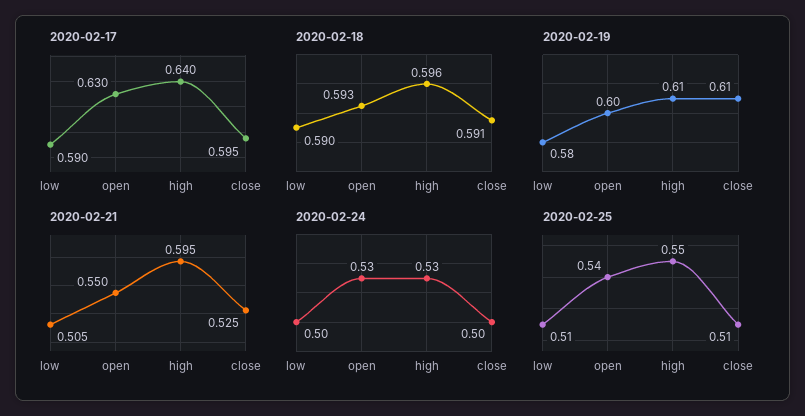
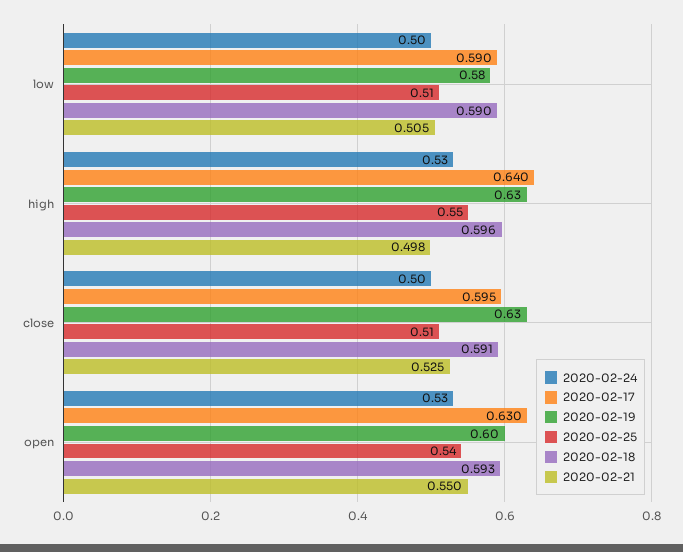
  {
    "2020-02-17": {
      "low": 0.59,
      "open": 0.63,
      "high": 0.64,
      "close": 0.595
    },
    "2020-02-18": {
      "low": 0.59,
      "open": 0.593,
      "high": 0.596,
      "close": 0.591
    },
    "2020-02-19": {
      "low": 0.58,
      "open": 0.6,
-     "high": 0.61,
+     "high": 0.63,
-     "close": 0.61
+     "close": 0.63
    },
    "2020-02-21": {
      "low": 0.505,
      "open": 0.55,
-     "high": 0.595,
+     "high": 0.498,
      "close": 0.525
    },
    "2020-02-24": {
      "low": 0.5,
      "open": 0.53,
      "high": 0.53,
      "close": 0.5
    },
    "2020-02-25": {
      "low": 0.51,
      "open": 0.54,
      "high": 0.55,
      "close": 0.51
    }
  }

